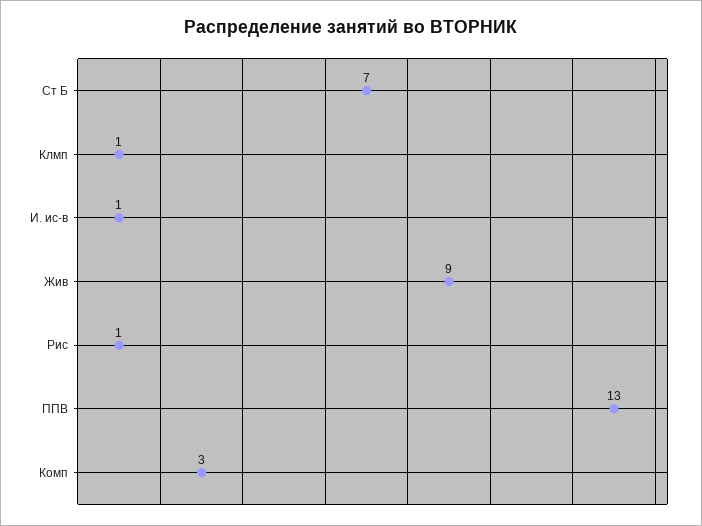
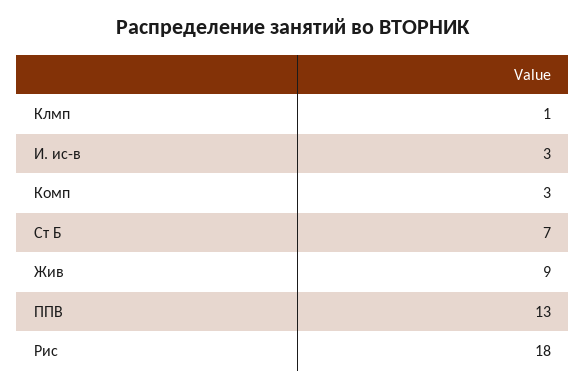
  {
    "Ст Б": 7,
    "Клмп": 1,
-   "И. ис-в": 1,
+   "И. ис-в": 3,
    "Жив": 9,
-   "Рис": 1,
+   "Рис": 18,
    "ППВ": 13,
    "Комп": 3
  }

